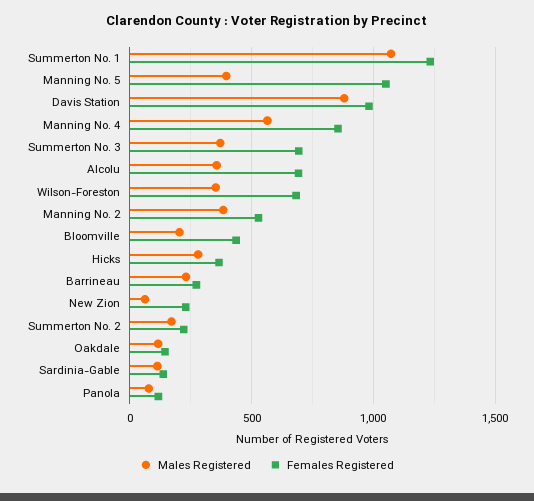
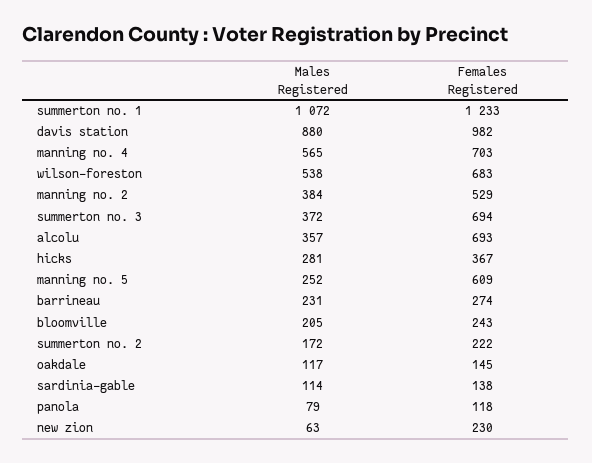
  {
    "Males Registered": {
      "Summerton No. 1": 1072,
-     "Manning No. 5": 400,
+     "Manning No. 5": 252,
      "Davis Station": 880,
      "Manning No. 4": 565,
      "Summerton No. 3": 372,
      "Alcolu": 357,
-     "Wilson-Foreston": 350,
+     "Wilson-Foreston": 538,
      "Manning No. 2": 384,
      "Bloomville": 205,
      "Hicks": 281,
      "Barrineau": 231,
      "New Zion": 63,
      "Summerton No. 2": 172,
      "Oakdale": 117,
      "Sardinia-Gable": 114,
      "Panola": 79
    },
    "Females Registered": {
      "Summerton No. 1": 1233,
-     "Manning No. 5": 1050,
+     "Manning No. 5": 609,
      "Davis Station": 982,
-     "Manning No. 4": 850,
+     "Manning No. 4": 703,
      "Summerton No. 3": 694,
      "Alcolu": 693,
      "Wilson-Foreston": 683,
      "Manning No. 2": 529,
-     "Bloomville": 450,
+     "Bloomville": 243,
      "Hicks": 367,
      "Barrineau": 274,
      "New Zion": 230,
      "Summerton No. 2": 222,
      "Oakdale": 145,
      "Sardinia-Gable": 138,
      "Panola": 118
    }
  }

